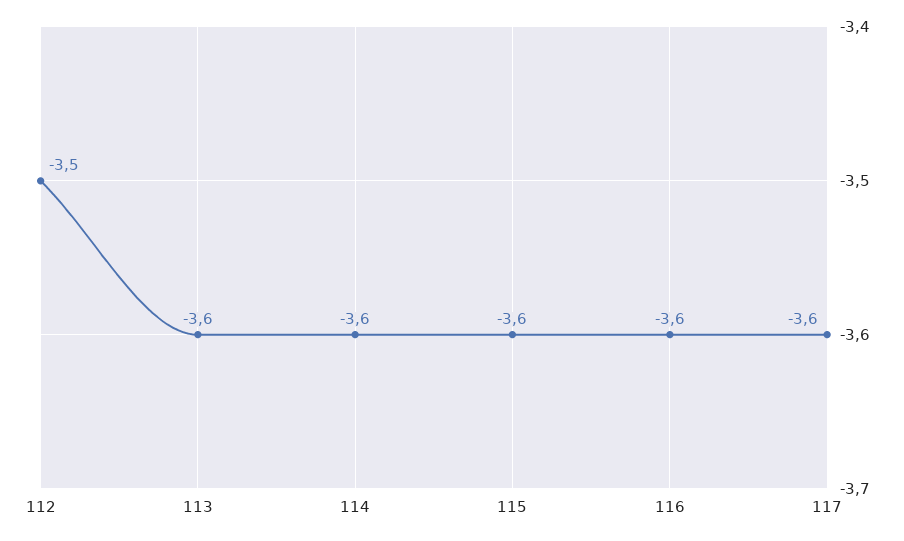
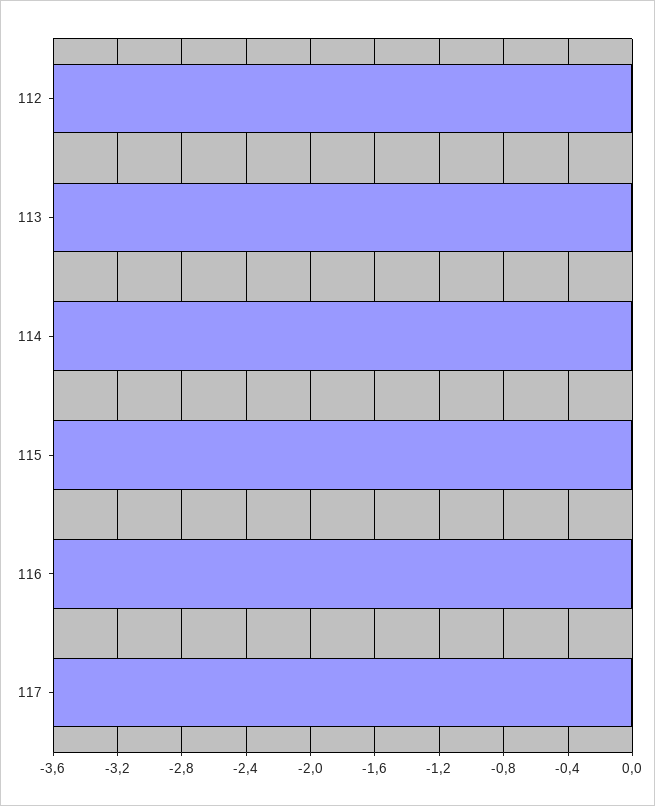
  {
-   "112": -3.5,
+   "112": -3.6,
    "113": -3.6,
    "114": -3.6,
    "115": -3.6,
    "116": -3.6,
    "117": -3.6
  }

